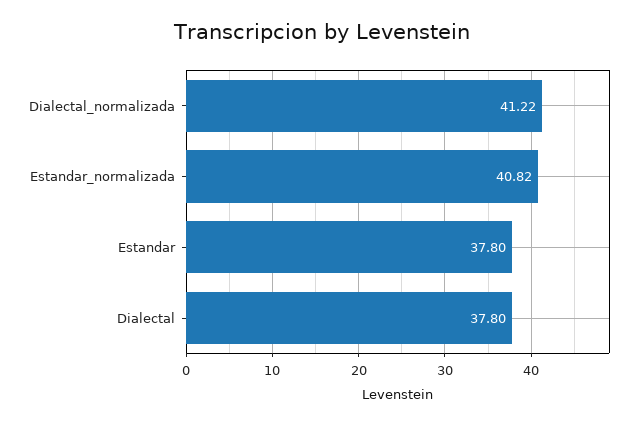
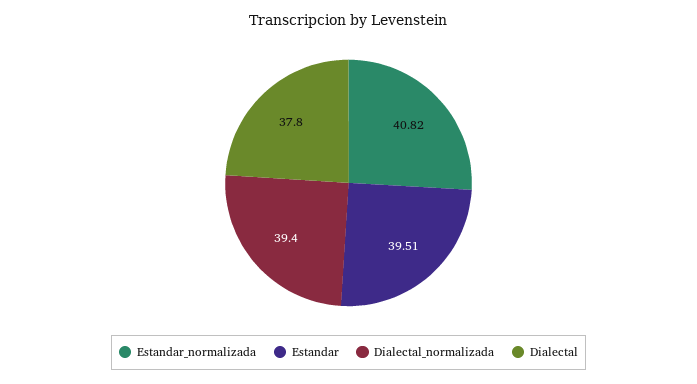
  {
-   "Dialectal_normalizada": 41.22,
+   "Dialectal_normalizada": 39.4,
    "Estandar_normalizada": 40.82,
-   "Estandar": 37.8,
+   "Estandar": 39.51,
    "Dialectal": 37.8
  }

